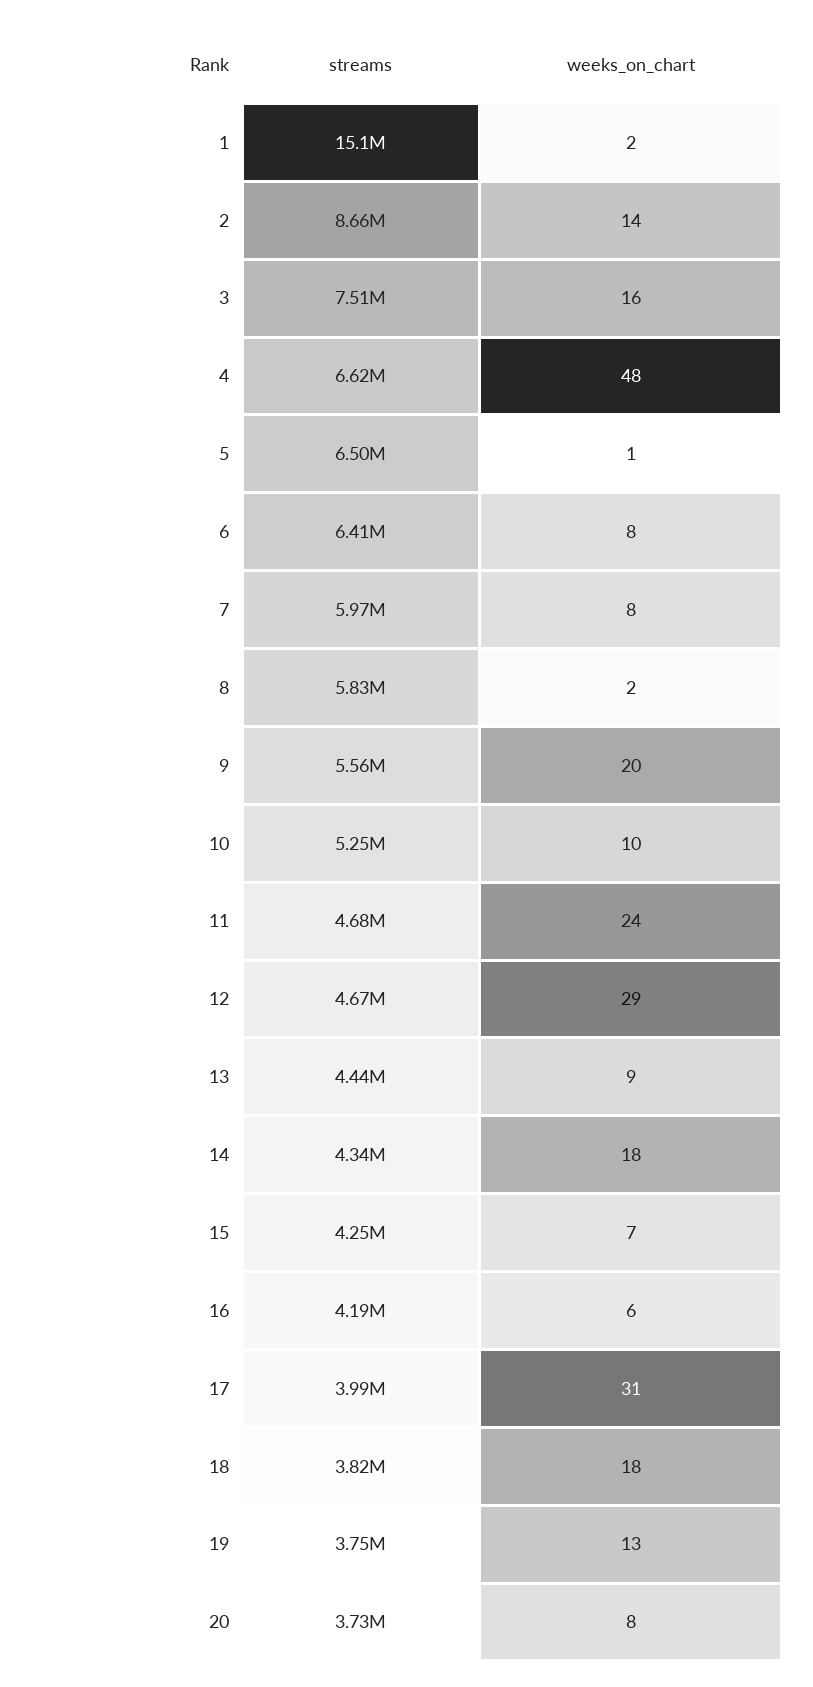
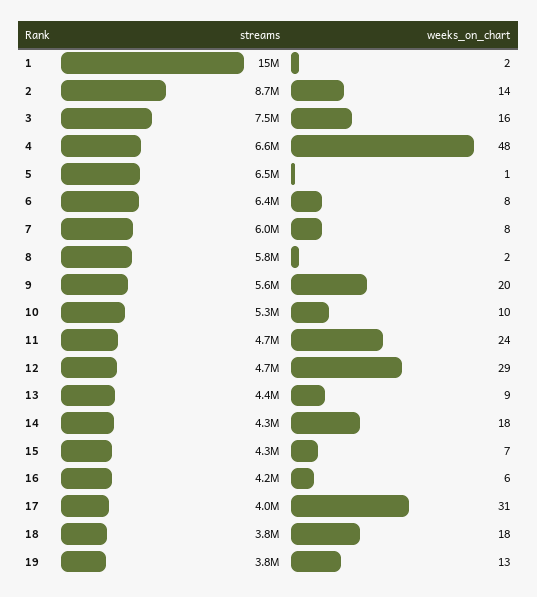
  {
    "streams": {
      "1": 15100000,
      "2": 8660000,
      "3": 7510000,
      "4": 6620000,
      "5": 6500000,
      "6": 6410000,
      "7": 5970000,
      "8": 5830000,
      "9": 5560000,
      "10": 5250000,
      "11": 4680000,
      "12": 4670000,
      "13": 4440000,
      "14": 4340000,
      "15": 4250000,
      "16": 4190000,
      "17": 3990000,
      "18": 3820000,
-     "19": 3750000,
+     "19": 3750000
-     "20": 3730000
    },
    "weeks_on_chart": {
      "1": 2,
      "2": 14,
      "3": 16,
      "4": 48,
      "5": 1,
      "6": 8,
      "7": 8,
      "8": 2,
      "9": 20,
      "10": 10,
      "11": 24,
      "12": 29,
      "13": 9,
      "14": 18,
      "15": 7,
      "16": 6,
      "17": 31,
      "18": 18,
-     "19": 13,
+     "19": 13
-     "20": 8
    }
  }

